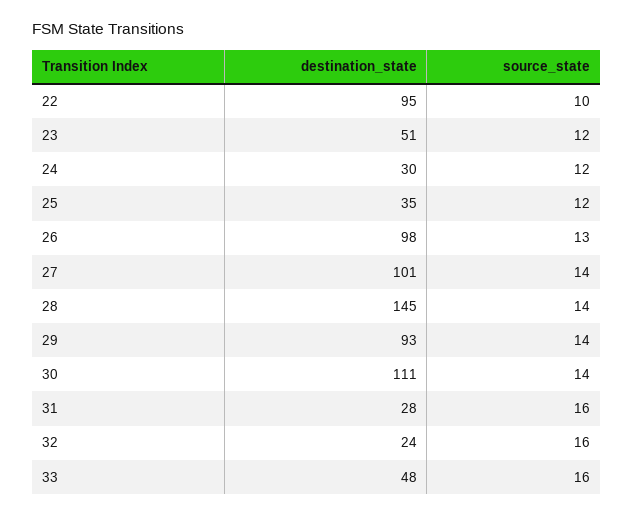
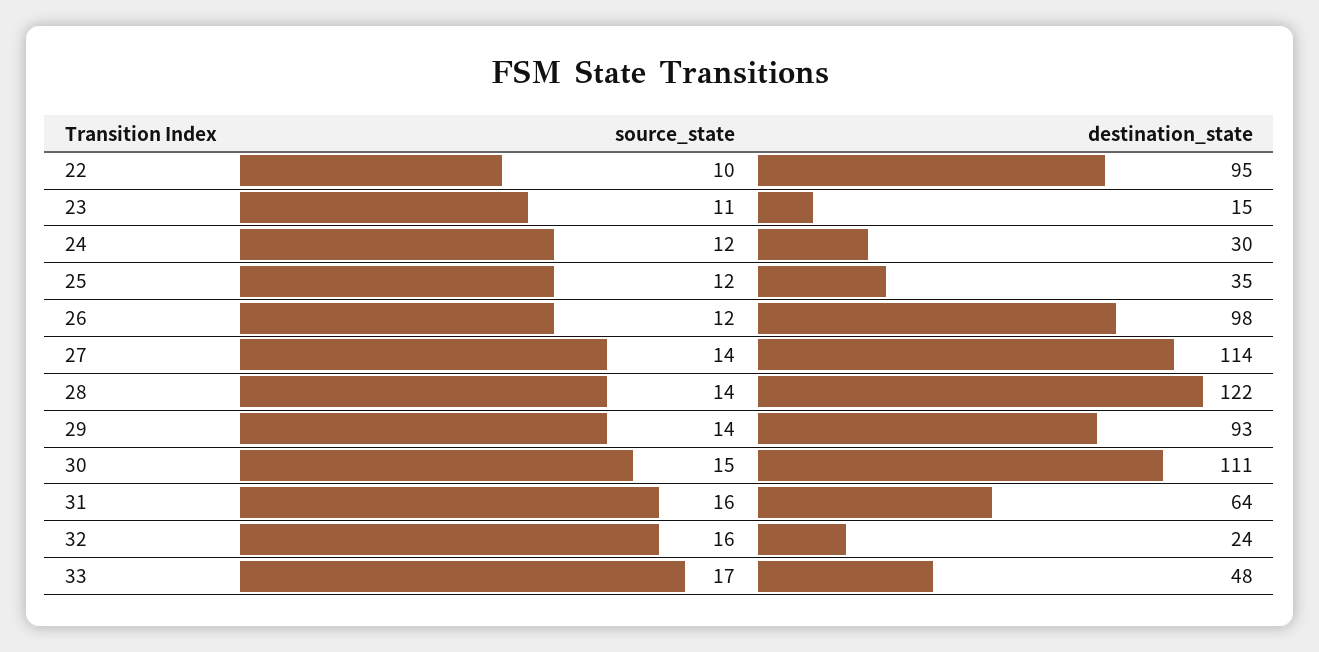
  {
    "destination_state": {
      "22": 95,
-     "23": 51,
+     "23": 15,
      "24": 30,
      "25": 35,
      "26": 98,
-     "27": 101,
+     "27": 114,
-     "28": 145,
+     "28": 122,
      "29": 93,
      "30": 111,
-     "31": 28,
+     "31": 64,
      "32": 24,
      "33": 48
    },
    "source_state": {
      "22": 10,
-     "23": 12,
+     "23": 11,
      "24": 12,
      "25": 12,
-     "26": 13,
+     "26": 12,
      "27": 14,
      "28": 14,
      "29": 14,
-     "30": 14,
+     "30": 15,
      "31": 16,
      "32": 16,
-     "33": 16
+     "33": 17
    }
  }

